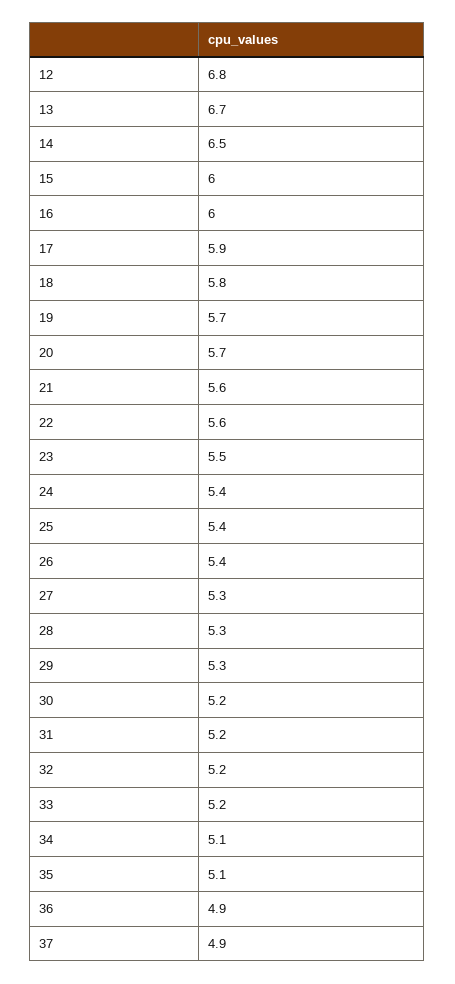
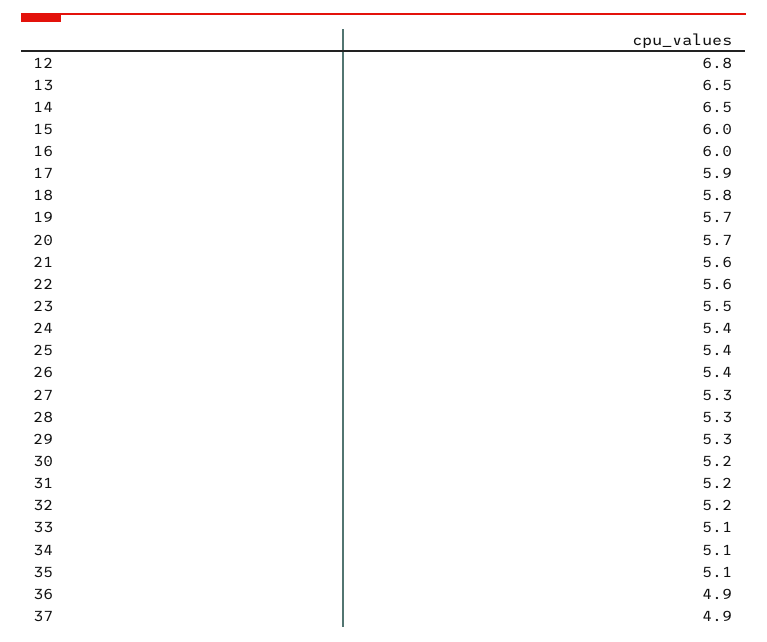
  {
    "12": 6.8,
-   "13": 6.7,
+   "13": 6.5,
    "14": 6.5,
    "15": 6,
    "16": 6,
    "17": 5.9,
    "18": 5.8,
    "19": 5.7,
    "20": 5.7,
    "21": 5.6,
    "22": 5.6,
    "23": 5.5,
    "24": 5.4,
    "25": 5.4,
    "26": 5.4,
    "27": 5.3,
    "28": 5.3,
    "29": 5.3,
    "30": 5.2,
    "31": 5.2,
    "32": 5.2,
-   "33": 5.2,
+   "33": 5.1,
    "34": 5.1,
    "35": 5.1,
    "36": 4.9,
    "37": 4.9
  }

